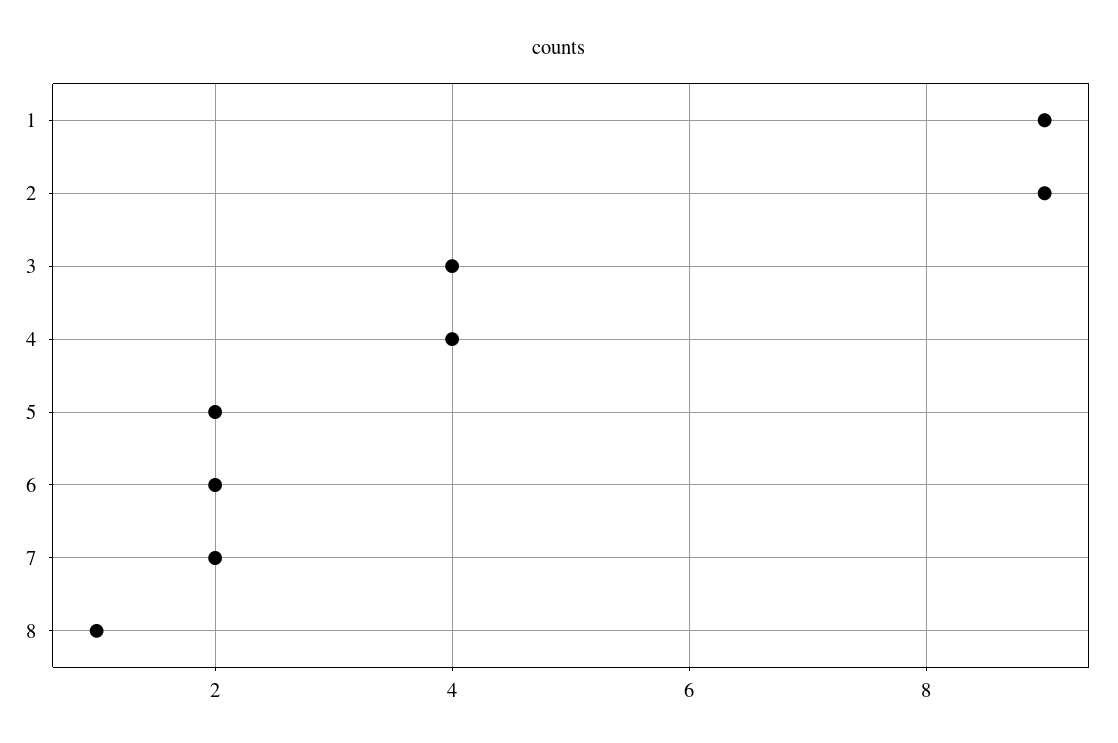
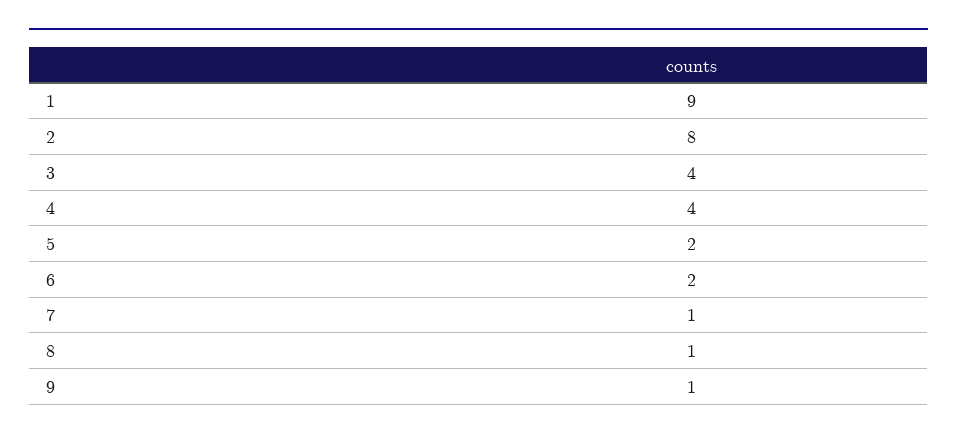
  {
    "1": 9,
-   "2": 9,
+   "2": 8,
    "3": 4,
    "4": 4,
    "5": 2,
    "6": 2,
-   "7": 2,
+   "7": 1,
-   "8": 1
+   "8": 1,
+   "9": 1
  }

